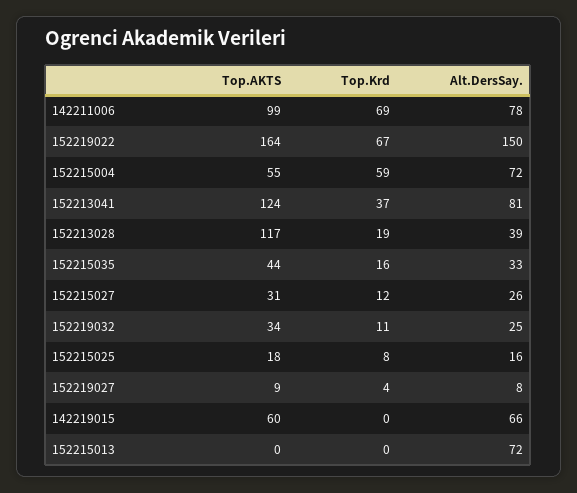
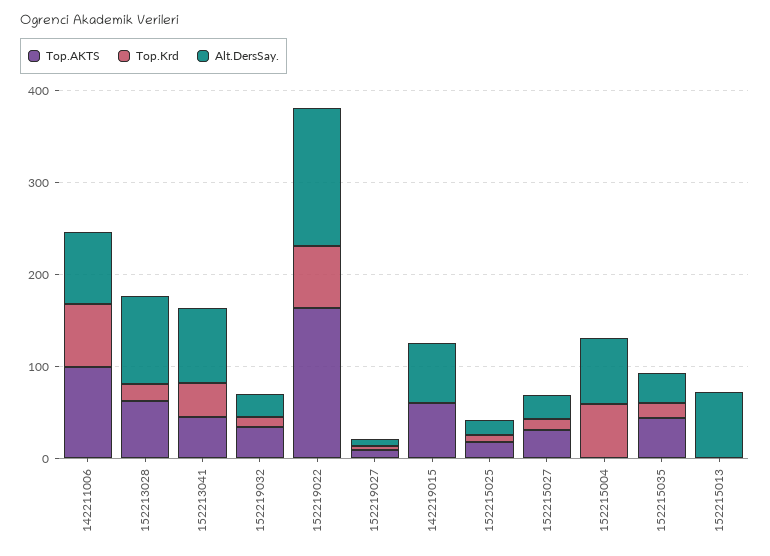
  {
    "Top.AKTS": {
      "142211006": 99,
      "152219022": 164,
-     "152215004": 55,
+     "152215004": 0,
-     "152213041": 124,
+     "152213041": 40,
-     "152213028": 117,
+     "152213028": 60,
      "152215035": 44,
      "152215027": 31,
      "152219032": 34,
      "152215025": 18,
      "152219027": 9,
      "142219015": 60,
      "152215013": 0
    },
    "Top.Krd": {
      "142211006": 69,
      "152219022": 67,
      "152215004": 59,
      "152213041": 37,
      "152213028": 19,
      "152215035": 16,
      "152215027": 12,
      "152219032": 11,
      "152215025": 8,
      "152219027": 4,
      "142219015": 0,
      "152215013": 0
    },
    "Alt.DersSay.": {
      "142211006": 78,
      "152219022": 150,
      "152215004": 72,
      "152213041": 81,
-     "152213028": 39,
+     "152213028": 100,
      "152215035": 33,
      "152215027": 26,
      "152219032": 25,
      "152215025": 16,
      "152219027": 8,
      "142219015": 66,
      "152215013": 72
    }
  }

